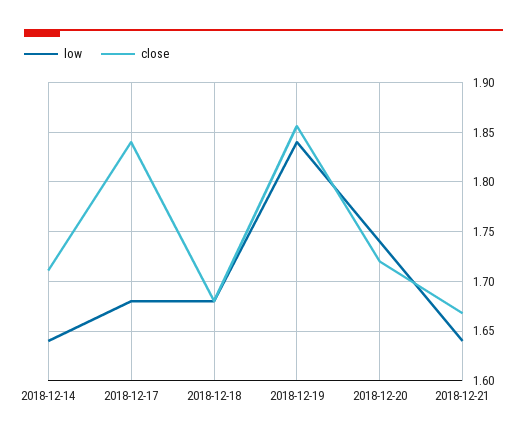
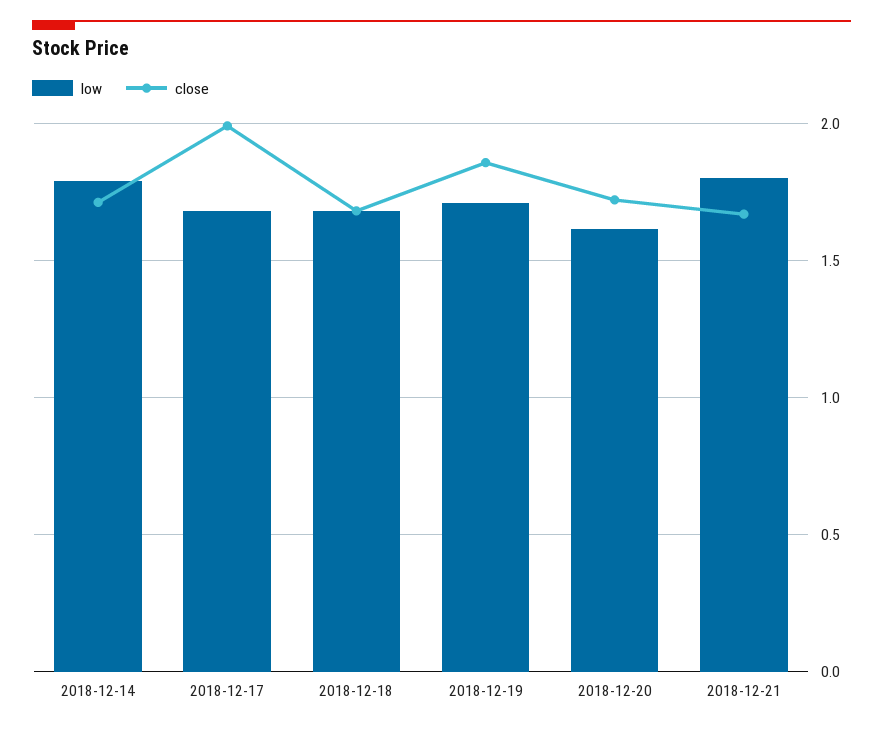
  {
    "low": {
-     "2018-12-14": 1.64,
+     "2018-12-14": 1.8,
      "2018-12-17": 1.68,
      "2018-12-18": 1.68,
-     "2018-12-19": 1.84,
+     "2018-12-19": 1.7,
-     "2018-12-20": 1.74,
+     "2018-12-20": 1.6,
-     "2018-12-21": 1.64
+     "2018-12-21": 1.8
    },
    "close": {
      "2018-12-14": 1.71,
-     "2018-12-17": 1.84,
+     "2018-12-17": 2,
      "2018-12-18": 1.68,
      "2018-12-19": 1.86,
      "2018-12-20": 1.72,
      "2018-12-21": 1.67
    }
  }

